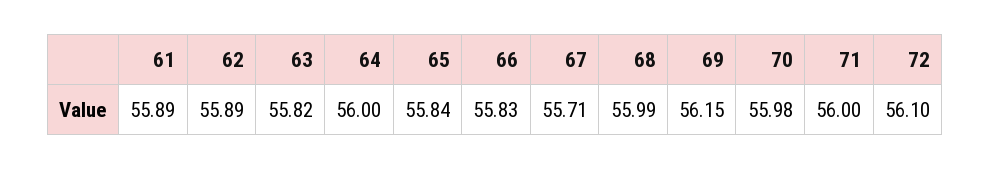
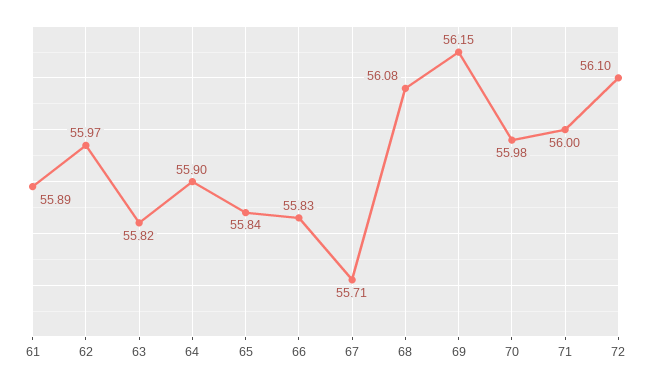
  {
    "61": 55.89,
-   "62": 55.89,
+   "62": 55.97,
    "63": 55.82,
-   "64": 56,
+   "64": 55.9,
    "65": 55.84,
    "66": 55.83,
    "67": 55.71,
-   "68": 55.99,
+   "68": 56.08,
    "69": 56.15,
    "70": 55.98,
    "71": 56,
    "72": 56.1
  }

